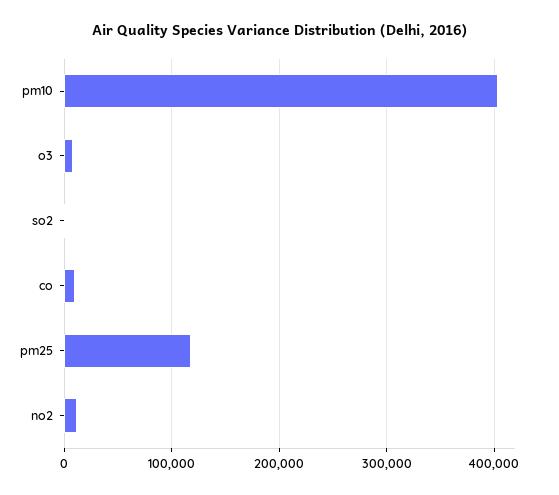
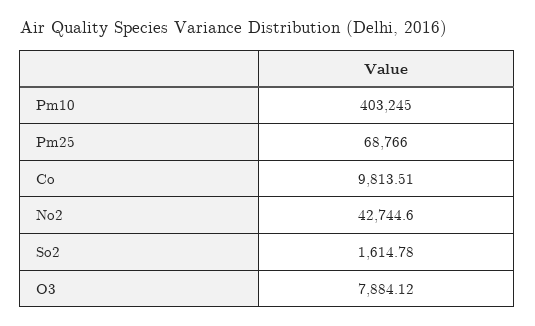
  {
    "pm10": 403245,
    "o3": 7884.12,
    "so2": 1614.78,
    "co": 9813.51,
-   "pm25": 120000,
+   "pm25": 68766,
-   "no2": 10000
+   "no2": 42744.6
  }

